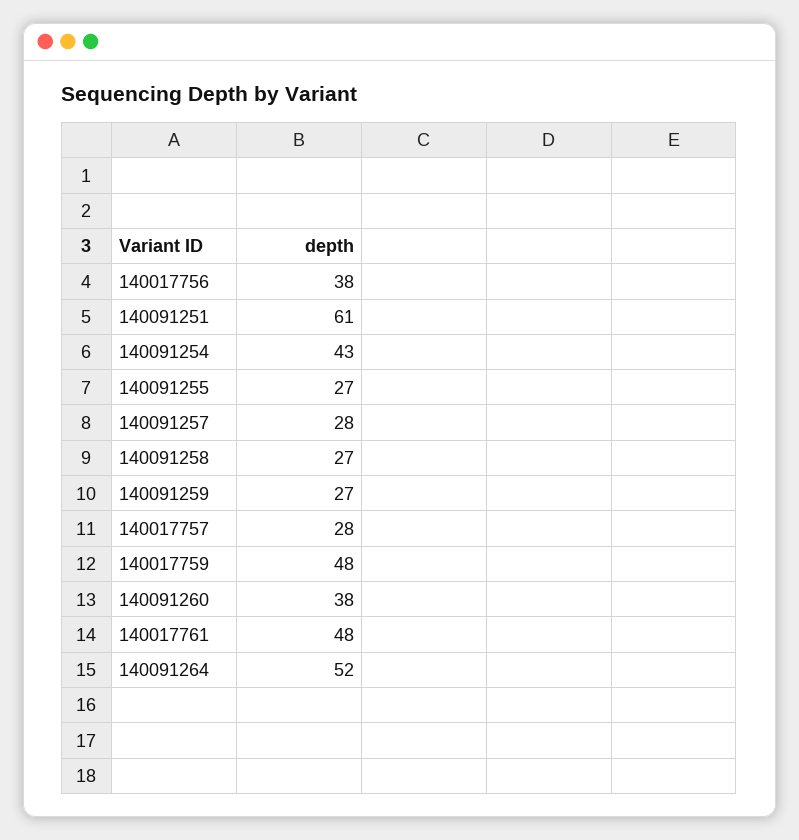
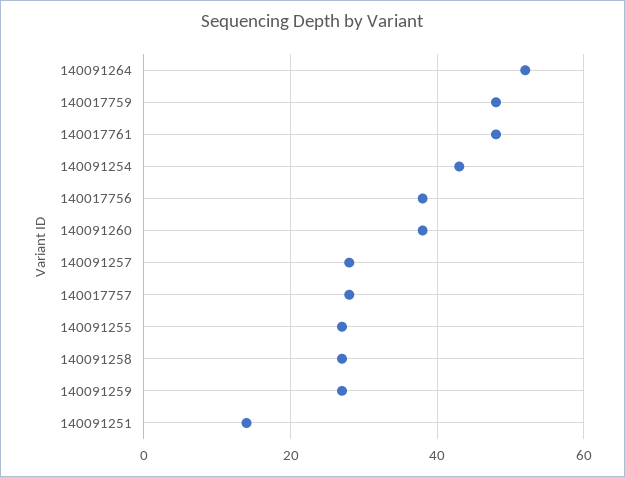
  {
    "140017756": 38,
-   "140091251": 61,
+   "140091251": 15,
    "140091254": 43,
    "140091255": 27,
    "140091257": 28,
    "140091258": 27,
    "140091259": 27,
    "140017757": 28,
    "140017759": 48,
    "140091260": 38,
    "140017761": 48,
    "140091264": 52
  }

